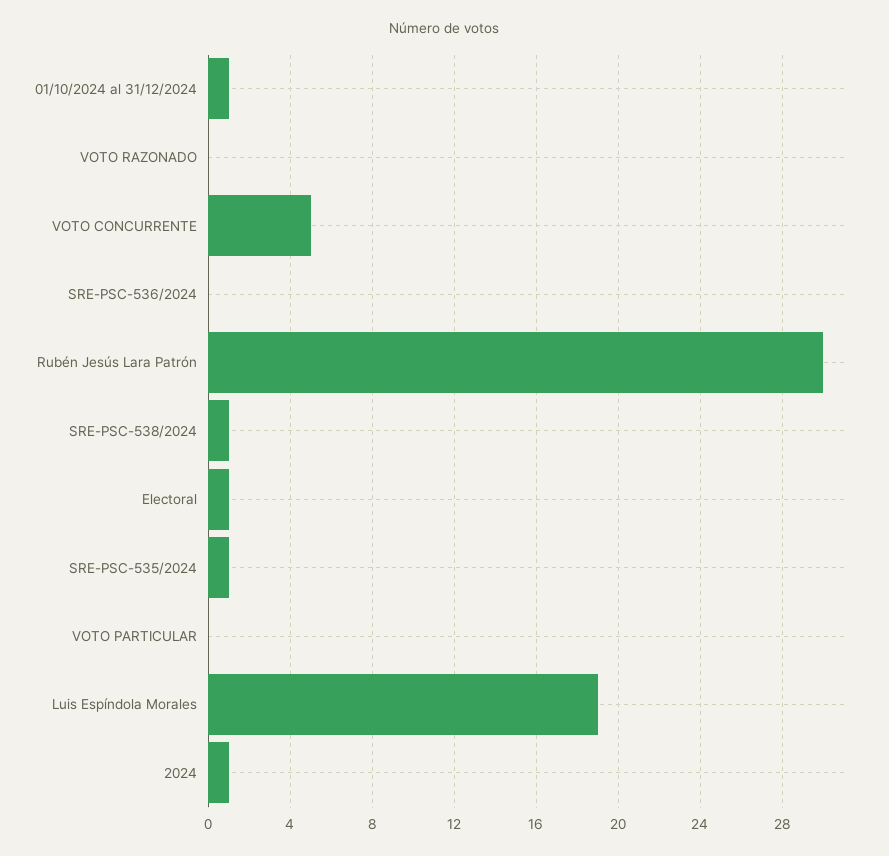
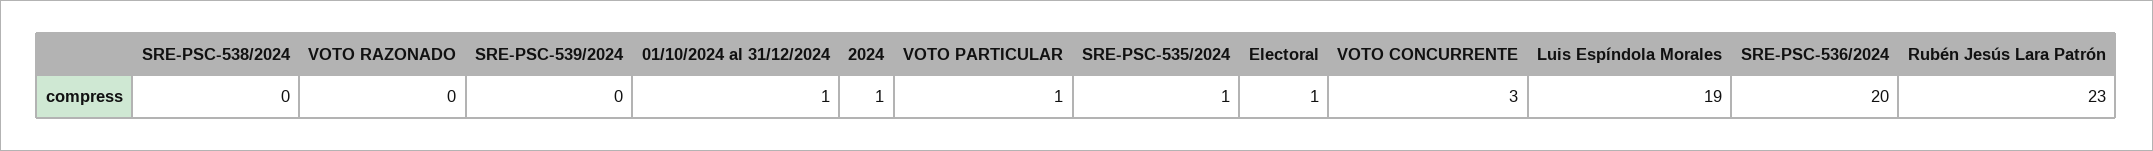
  {
    "01/10/2024 al 31/12/2024": 1,
    "VOTO RAZONADO": 0,
-   "VOTO CONCURRENTE": 5,
+   "VOTO CONCURRENTE": 3,
-   "SRE-PSC-536/2024": 0,
+   "SRE-PSC-536/2024": 20,
-   "Rubén Jesús Lara Patrón": 30,
+   "Rubén Jesús Lara Patrón": 23,
-   "SRE-PSC-538/2024": 1,
+   "SRE-PSC-538/2024": 0,
    "Electoral": 1,
    "SRE-PSC-535/2024": 1,
-   "VOTO PARTICULAR": 0,
+   "VOTO PARTICULAR": 1,
    "Luis Espíndola Morales": 19,
-   "2024": 1
+   "2024": 1,
+   "SRE-PSC-539/2024": 0
  }

